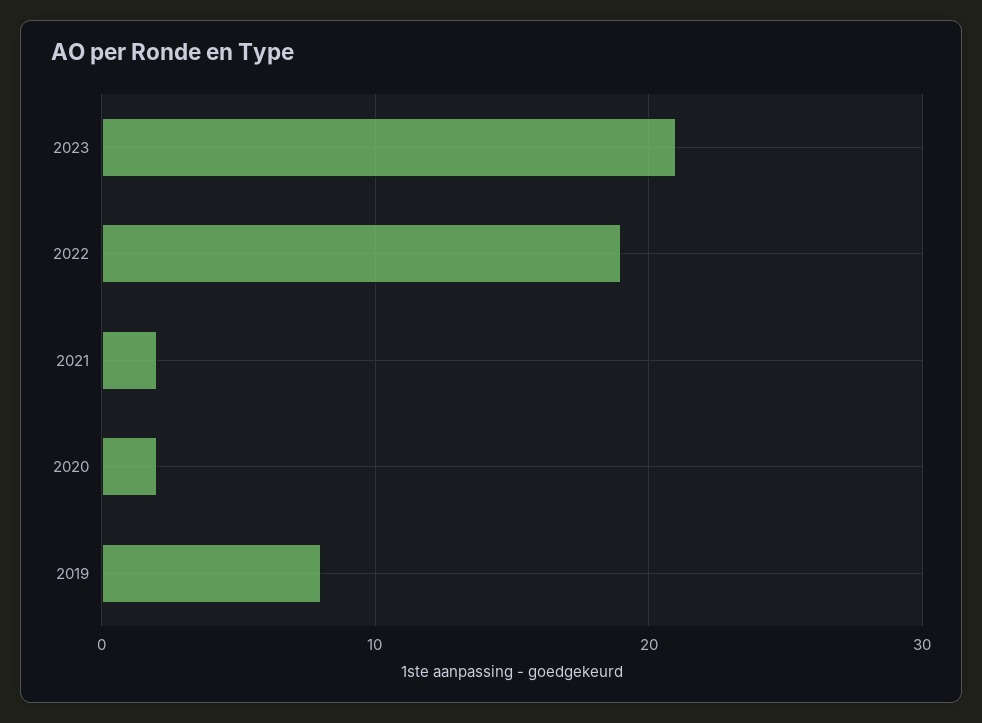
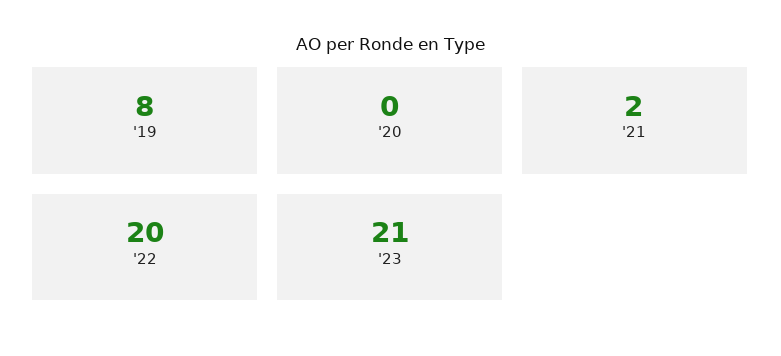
  {
    "2023": 21,
-   "2022": 19,
+   "2022": 20,
    "2021": 2,
-   "2020": 2,
+   "2020": 0,
    "2019": 8
  }

